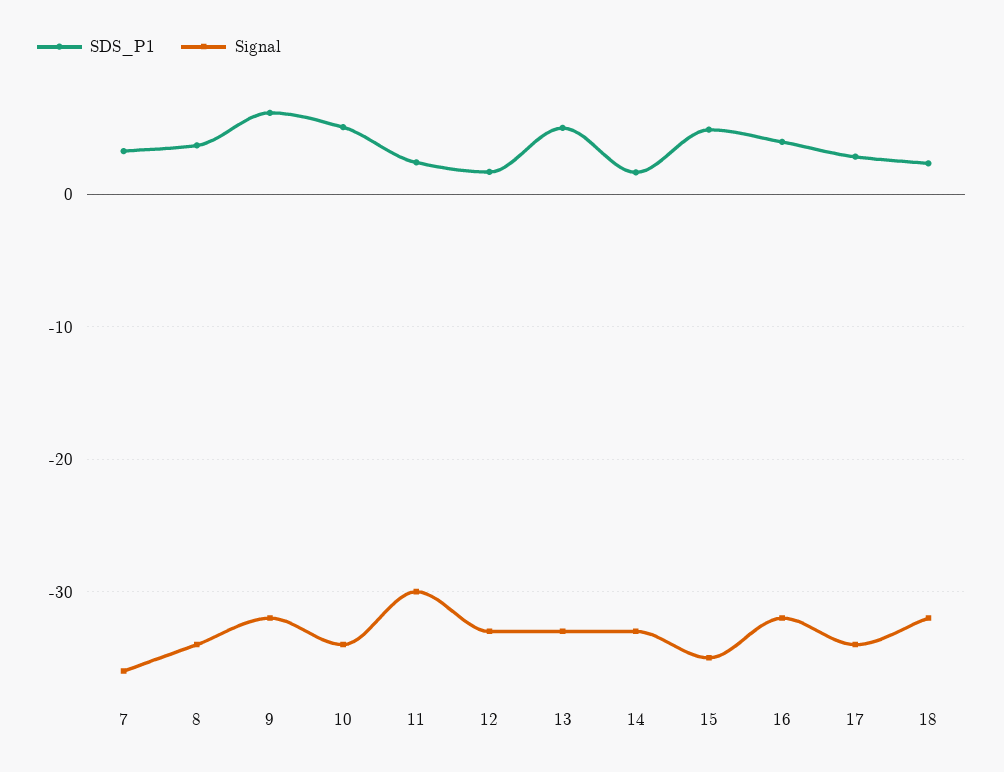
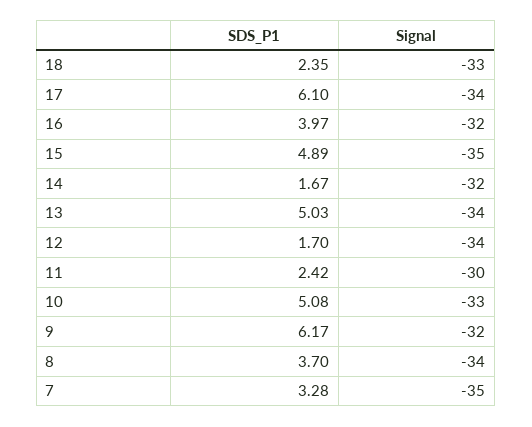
  {
    "SDS_P1": {
      "7": 3.28,
      "8": 3.7,
      "9": 6.17,
      "10": 5.08,
      "11": 2.42,
      "12": 1.7,
      "13": 5.03,
      "14": 1.67,
      "15": 4.89,
      "16": 3.97,
-     "17": 3,
+     "17": 6.1,
      "18": 2.35
    },
    "Signal": {
-     "7": -36,
+     "7": -35,
      "8": -34,
      "9": -32,
-     "10": -34,
+     "10": -33,
      "11": -30,
-     "12": -33,
+     "12": -34,
-     "13": -33,
+     "13": -34,
-     "14": -33,
+     "14": -32,
      "15": -35,
      "16": -32,
      "17": -34,
-     "18": -32
+     "18": -33
    }
  }

